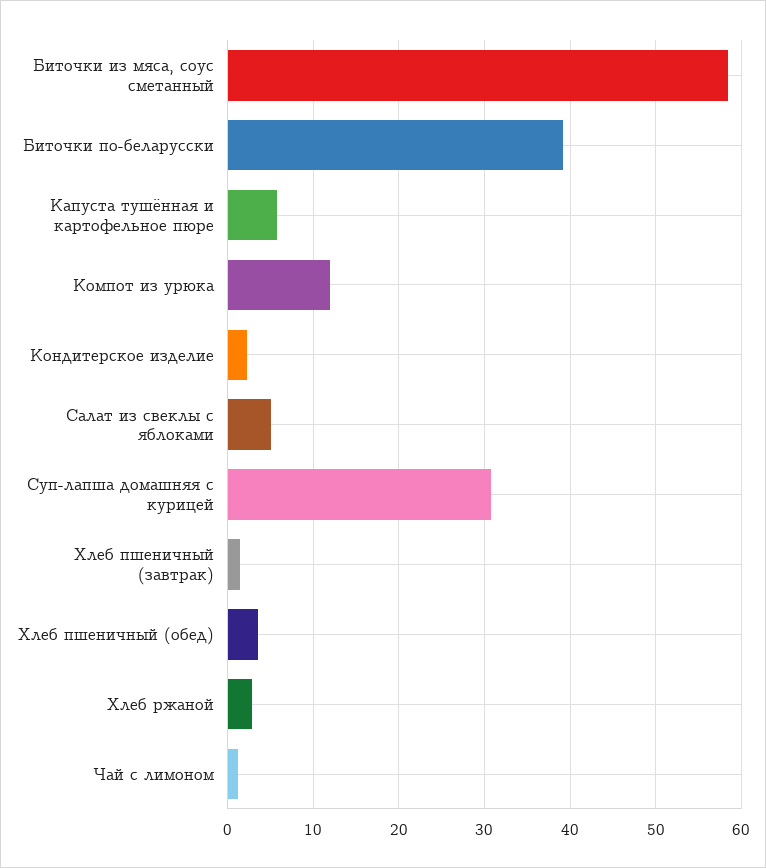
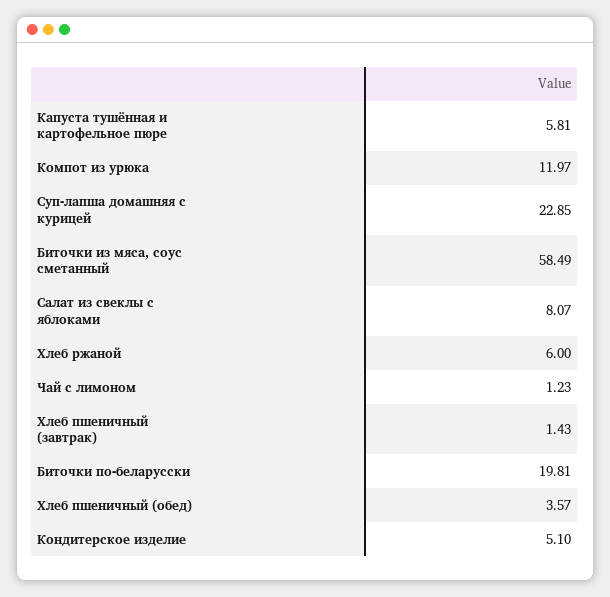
  {
    "Биточки из мяса, соус сметанный": 58.49,
-   "Биточки по-беларусски": 39,
+   "Биточки по-беларусски": 19.81,
    "Капуста тушённая и картофельное пюре": 5.81,
    "Компот из урюка": 11.97,
-   "Кондитерское изделие": 2,
+   "Кондитерское изделие": 5.1,
-   "Салат из свеклы с яблоками": 5,
+   "Салат из свеклы с яблоками": 8.07,
-   "Суп-лапша домашняя с курицей": 31,
+   "Суп-лапша домашняя с курицей": 22.85,
    "Хлеб пшеничный (завтрак)": 1.43,
    "Хлеб пшеничный (обед)": 3.57,
-   "Хлеб ржаной": 3,
+   "Хлеб ржаной": 6,
    "Чай с лимоном": 1.23
  }

